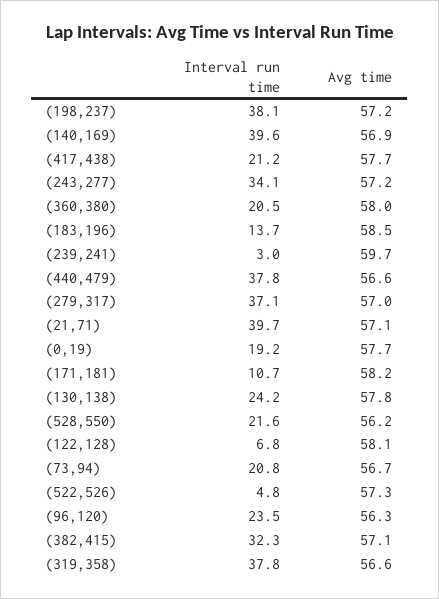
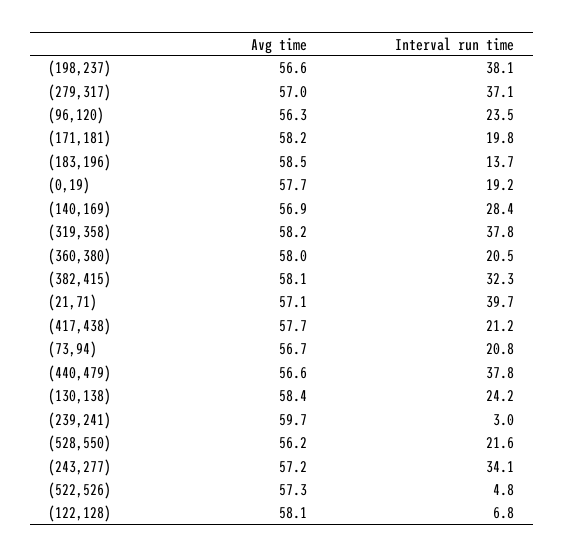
  {
    "Interval run time": {
      "(198,237)": 38.1,
-     "(140,169)": 39.6,
+     "(140,169)": 28.4,
      "(417,438)": 21.2,
      "(243,277)": 34.1,
      "(360,380)": 20.5,
      "(183,196)": 13.7,
      "(239,241)": 3,
      "(440,479)": 37.8,
      "(279,317)": 37.1,
      "(21,71)": 39.7,
      "(0,19)": 19.2,
-     "(171,181)": 10.7,
+     "(171,181)": 19.8,
      "(130,138)": 24.2,
      "(528,550)": 21.6,
      "(122,128)": 6.8,
      "(73,94)": 20.8,
      "(522,526)": 4.8,
      "(96,120)": 23.5,
      "(382,415)": 32.3,
      "(319,358)": 37.8
    },
    "Avg time": {
-     "(198,237)": 57.2,
+     "(198,237)": 56.6,
      "(140,169)": 56.9,
      "(417,438)": 57.7,
      "(243,277)": 57.2,
      "(360,380)": 58,
      "(183,196)": 58.5,
      "(239,241)": 59.7,
      "(440,479)": 56.6,
      "(279,317)": 57,
      "(21,71)": 57.1,
      "(0,19)": 57.7,
      "(171,181)": 58.2,
-     "(130,138)": 57.8,
+     "(130,138)": 58.4,
      "(528,550)": 56.2,
      "(122,128)": 58.1,
      "(73,94)": 56.7,
      "(522,526)": 57.3,
      "(96,120)": 56.3,
-     "(382,415)": 57.1,
+     "(382,415)": 58.1,
-     "(319,358)": 56.6
+     "(319,358)": 58.2
    }
  }

